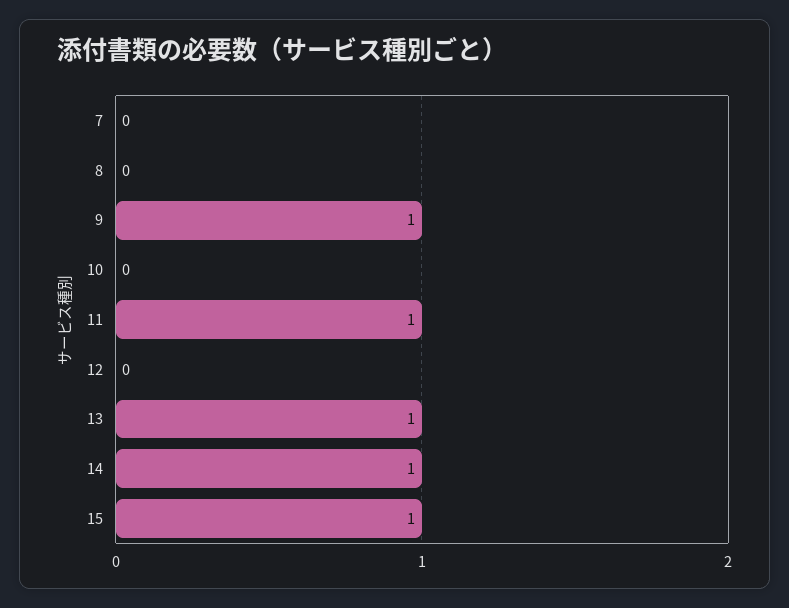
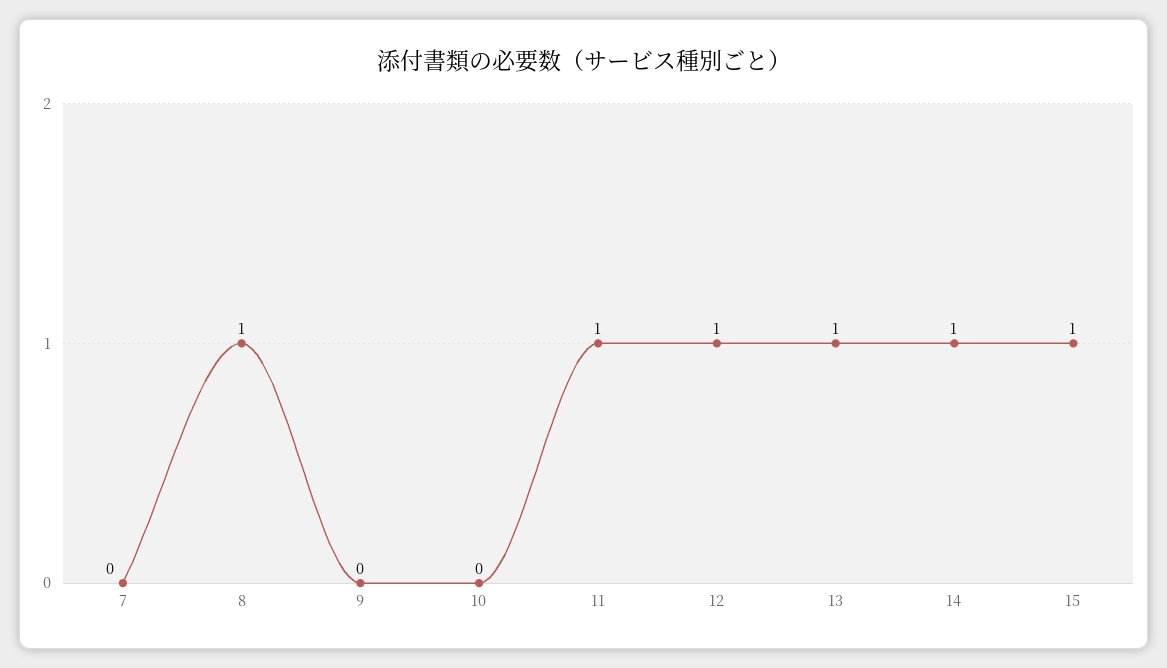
  {
    "7": 0,
-   "8": 0,
+   "8": 1,
-   "9": 1,
+   "9": 0,
    "10": 0,
    "11": 1,
-   "12": 0,
+   "12": 1,
    "13": 1,
    "14": 1,
    "15": 1
  }

